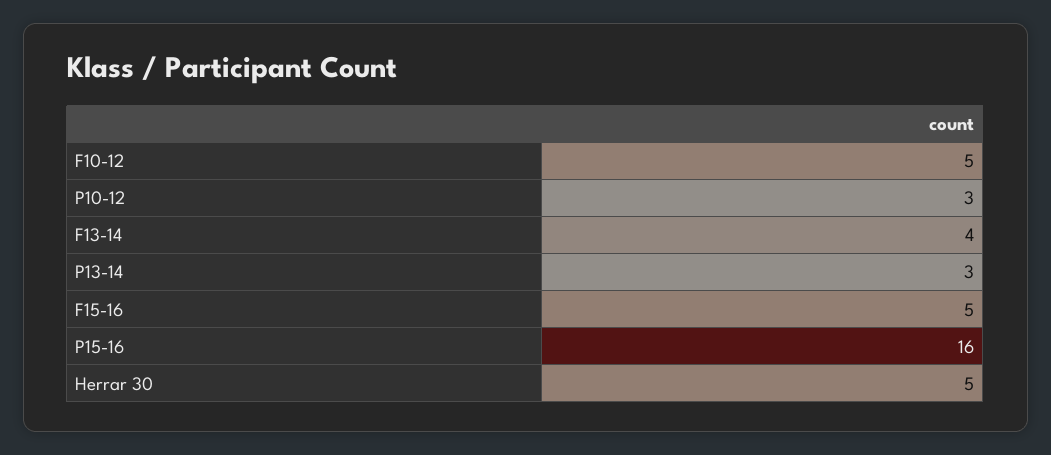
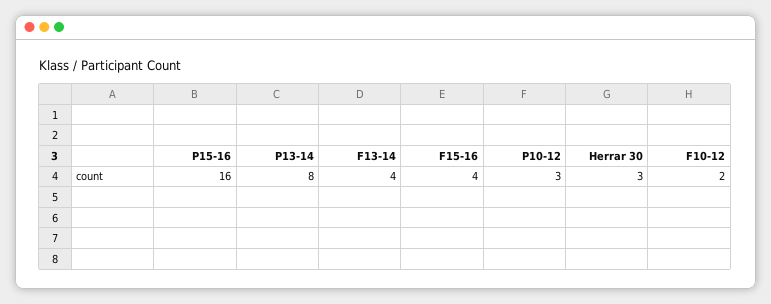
  {
-   "F10-12": 5,
+   "F10-12": 2,
    "P10-12": 3,
    "F13-14": 4,
-   "P13-14": 3,
+   "P13-14": 8,
-   "F15-16": 5,
+   "F15-16": 4,
    "P15-16": 16,
-   "Herrar 30": 5
+   "Herrar 30": 3
  }

